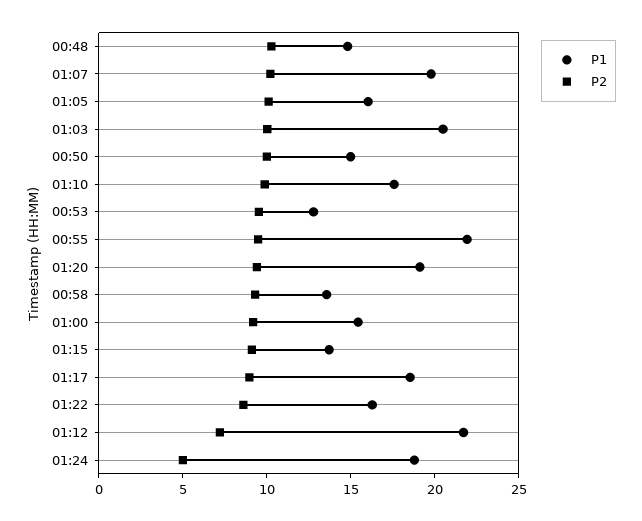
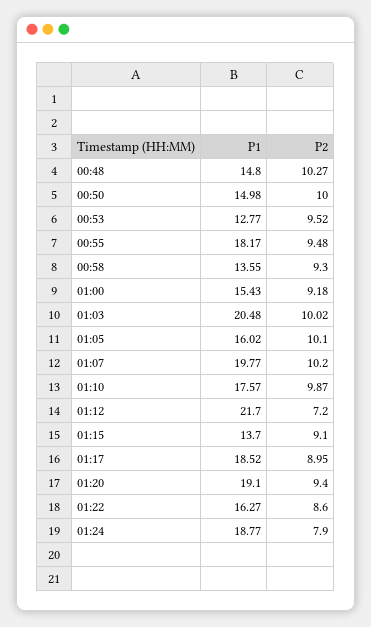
  {
    "P1": {
      "00:48": 14.8,
      "01:07": 19.77,
      "01:05": 16.02,
      "01:03": 20.48,
      "00:50": 14.98,
      "01:10": 17.57,
      "00:53": 12.77,
-     "00:55": 22,
+     "00:55": 18.17,
      "01:20": 19.1,
      "00:58": 13.55,
      "01:00": 15.43,
      "01:15": 13.7,
      "01:17": 18.52,
      "01:22": 16.27,
      "01:12": 21.7,
      "01:24": 18.77
    },
    "P2": {
      "00:48": 10.27,
      "01:07": 10.2,
      "01:05": 10.1,
      "01:03": 10.02,
      "00:50": 10,
      "01:10": 9.87,
      "00:53": 9.52,
      "00:55": 9.48,
      "01:20": 9.4,
      "00:58": 9.3,
      "01:00": 9.18,
      "01:15": 9.1,
      "01:17": 8.95,
      "01:22": 8.6,
      "01:12": 7.2,
-     "01:24": 5
+     "01:24": 7.9
    }
  }

